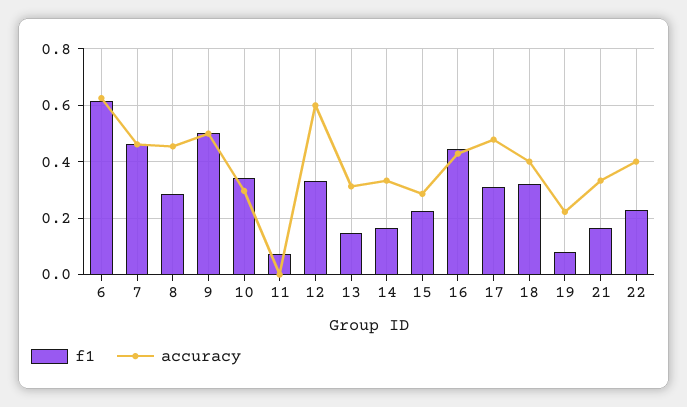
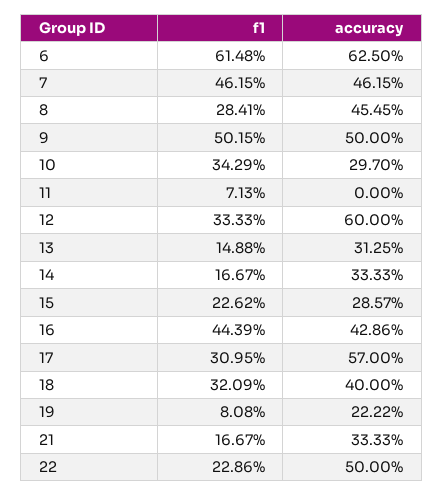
  {
    "f1": {
      "6": 0.6148,
      "7": 0.4615,
      "8": 0.2841,
      "9": 0.5015,
      "10": 0.3429,
      "11": 0.0713,
      "12": 0.3333,
      "13": 0.1488,
      "14": 0.1667,
      "15": 0.2262,
      "16": 0.4439,
      "17": 0.3095,
      "18": 0.3209,
      "19": 0.0808,
      "21": 0.1667,
      "22": 0.2286
    },
    "accuracy": {
      "6": 0.625,
      "7": 0.4615,
      "8": 0.4545,
      "9": 0.5,
      "10": 0.297,
      "11": 0,
      "12": 0.6,
      "13": 0.3125,
      "14": 0.3333,
      "15": 0.2857,
      "16": 0.4286,
-     "17": 0.475,
+     "17": 0.57,
      "18": 0.4,
      "19": 0.2222,
      "21": 0.3333,
-     "22": 0.4
+     "22": 0.5
    }
  }

